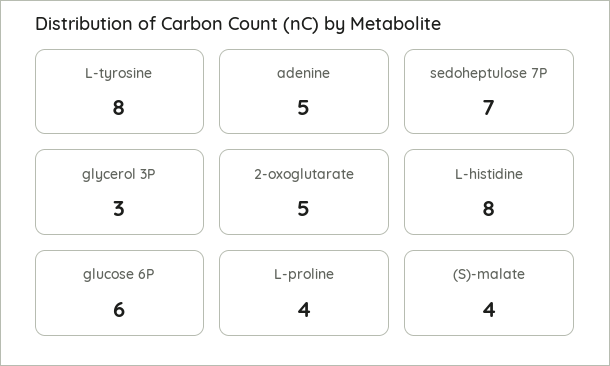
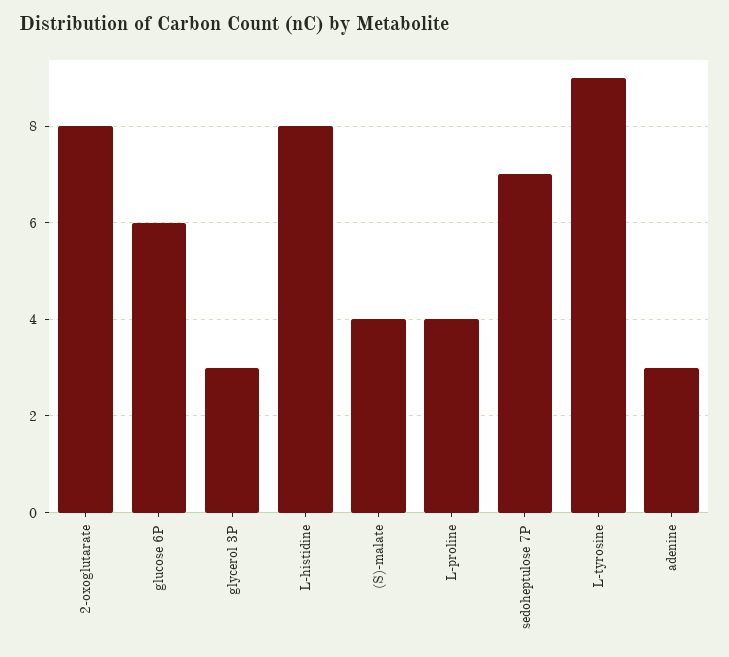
  {
-   "L-tyrosine": 8,
+   "L-tyrosine": 9,
-   "adenine": 5,
+   "adenine": 3,
    "sedoheptulose 7P": 7,
    "glycerol 3P": 3,
-   "2-oxoglutarate": 5,
+   "2-oxoglutarate": 8,
    "L-histidine": 8,
    "glucose 6P": 6,
    "L-proline": 4,
    "(S)-malate": 4
  }

